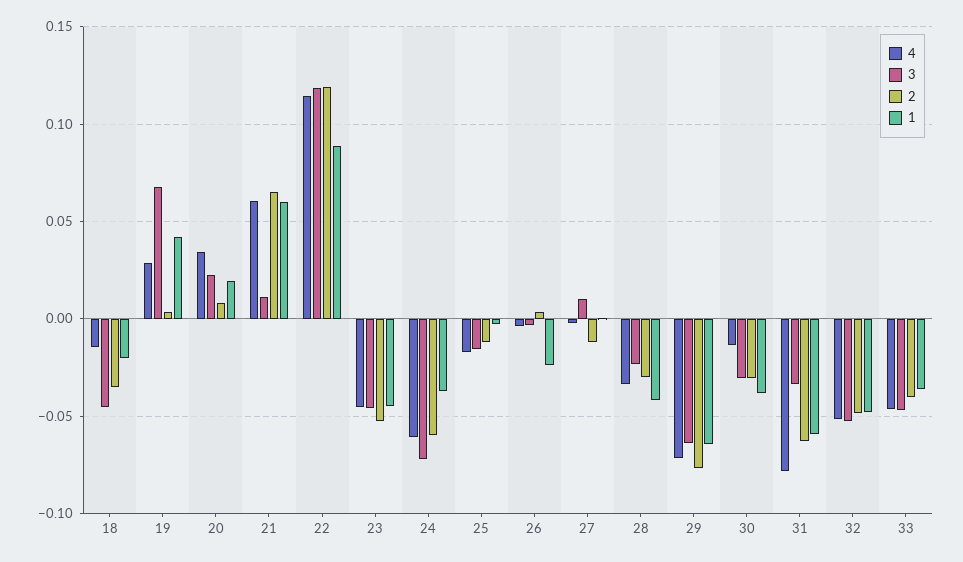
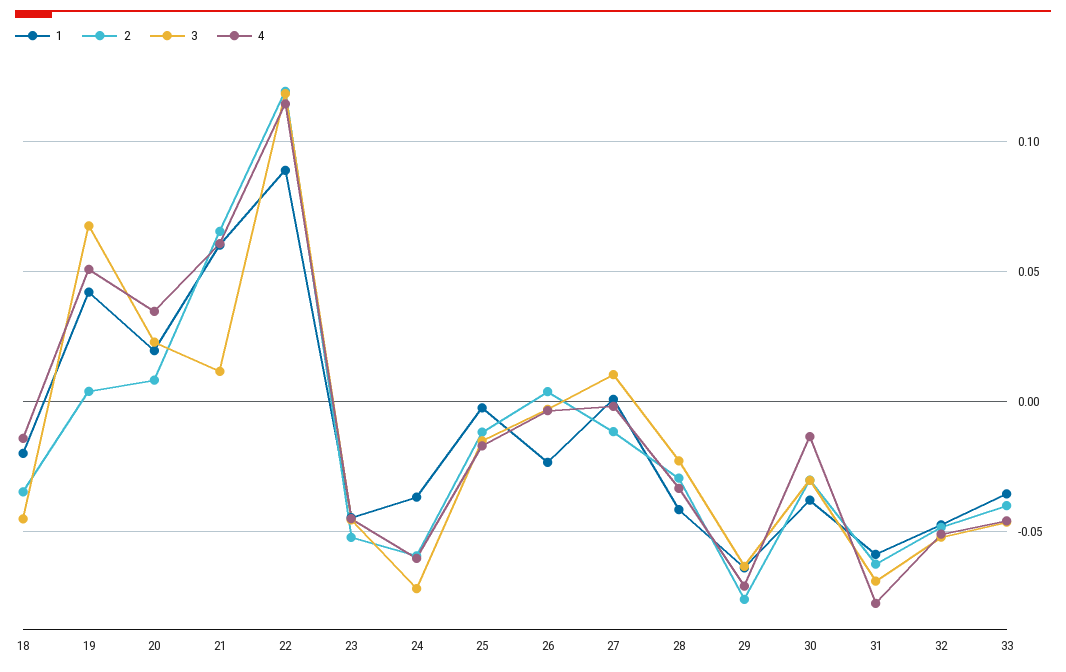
  {
    "4": {
      "18": -0.015,
-     "19": 0.03,
+     "19": 0.05,
      "20": 0.035,
      "21": 0.06,
      "22": 0.115,
      "23": -0.045,
      "24": -0.06,
      "25": -0.015,
      "26": -0.005,
      "27": 0,
      "28": -0.035,
      "29": -0.07,
      "30": -0.015,
      "31": -0.08,
      "32": -0.05,
      "33": -0.045
    },
    "3": {
      "18": -0.045,
      "19": 0.07,
      "20": 0.025,
      "21": 0.01,
      "22": 0.12,
      "23": -0.045,
      "24": -0.07,
      "25": -0.015,
      "26": -0.005,
      "27": 0.01,
      "28": -0.025,
      "29": -0.065,
      "30": -0.03,
-     "31": -0.035,
+     "31": -0.07,
      "32": -0.05,
      "33": -0.045
    },
    "2": {
      "18": -0.035,
      "19": 0.005,
      "20": 0.01,
      "21": 0.065,
      "22": 0.12,
      "23": -0.05,
      "24": -0.06,
      "25": -0.01,
      "26": 0.005,
      "27": -0.01,
      "28": -0.03,
      "29": -0.075,
      "30": -0.03,
      "31": -0.065,
      "32": -0.05,
      "33": -0.04
    },
    "1": {
      "18": -0.02,
      "19": 0.04,
      "20": 0.02,
      "21": 0.06,
      "22": 0.09,
      "23": -0.045,
      "24": -0.035,
      "25": -0.005,
      "26": -0.025,
      "27": 0,
      "28": -0.04,
      "29": -0.065,
      "30": -0.04,
      "31": -0.06,
      "32": -0.05,
      "33": -0.035
    }
  }

